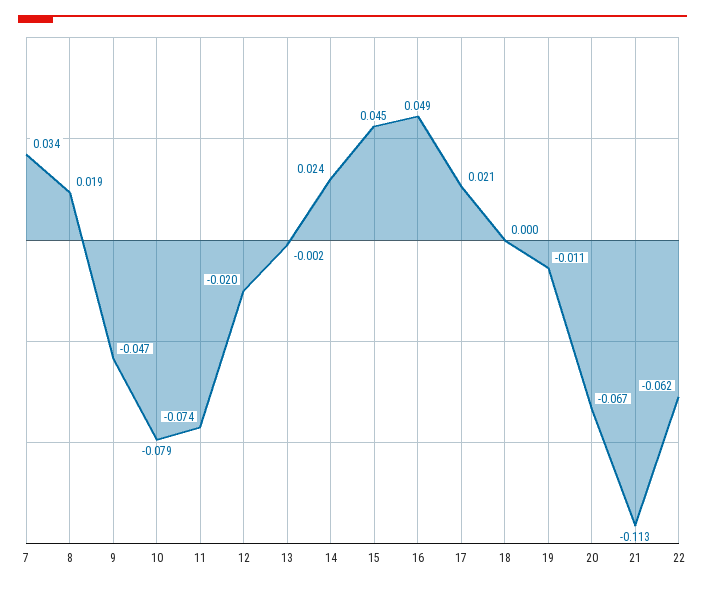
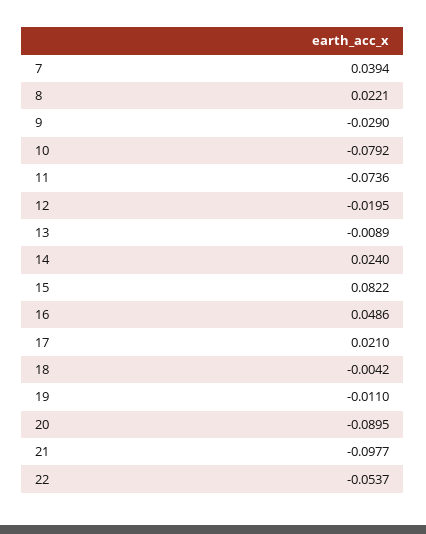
  {
-   "7": 0.034,
+   "7": 0.0394,
-   "8": 0.019,
+   "8": 0.0221,
-   "9": -0.047,
+   "9": -0.029,
    "10": -0.0792,
    "11": -0.0736,
    "12": -0.0195,
-   "13": -0.002,
+   "13": -0.0089,
    "14": 0.024,
-   "15": 0.045,
+   "15": 0.0822,
    "16": 0.0486,
    "17": 0.021,
-   "18": 0,
+   "18": -0.0042,
    "19": -0.011,
-   "20": -0.067,
+   "20": -0.0895,
-   "21": -0.113,
+   "21": -0.0977,
-   "22": -0.062
+   "22": -0.0537
  }

